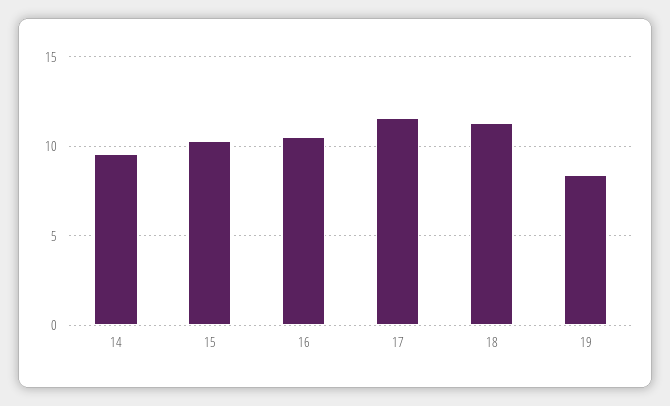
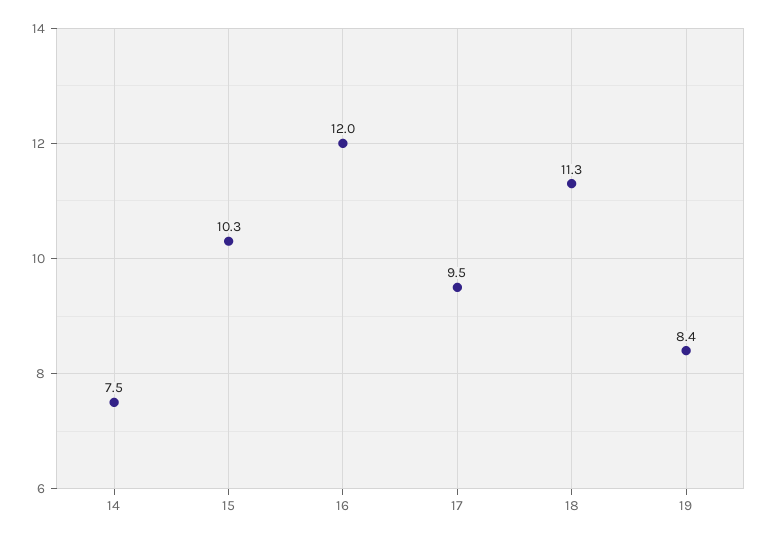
  {
-   "14": 9.5,
+   "14": 7.5,
    "15": 10.3,
-   "16": 10.5,
+   "16": 12,
-   "17": 11.5,
+   "17": 9.5,
    "18": 11.3,
    "19": 8.4
  }

